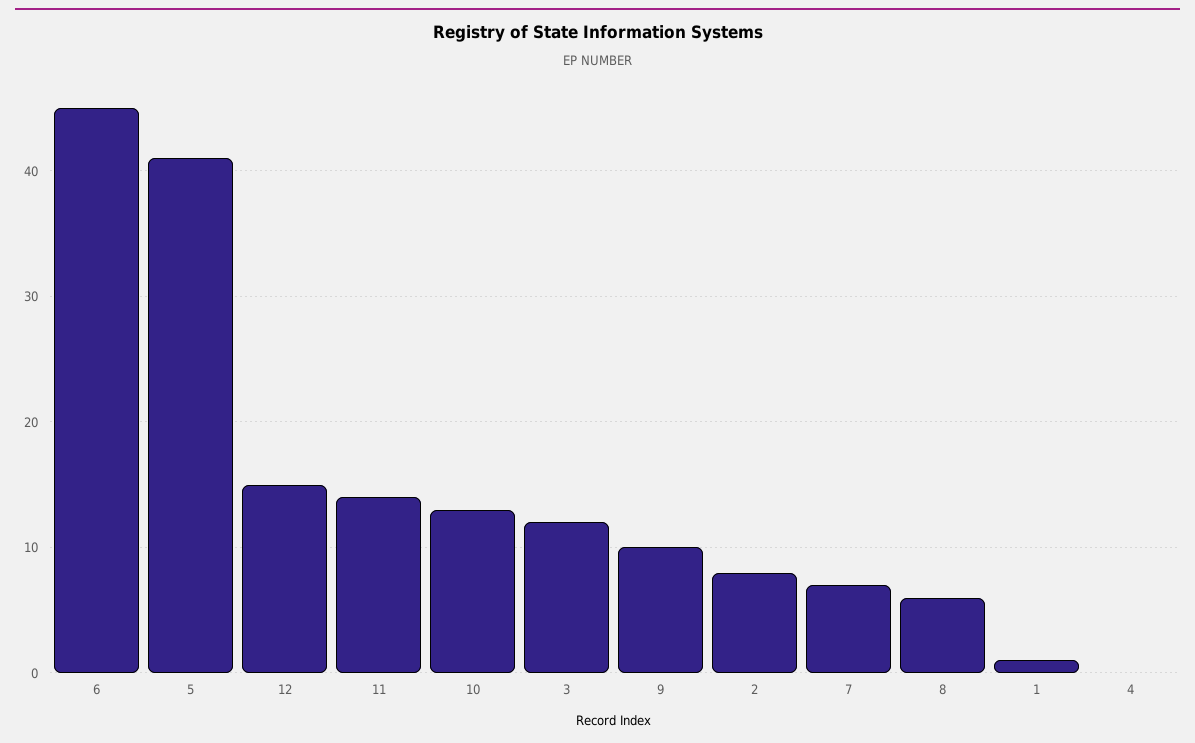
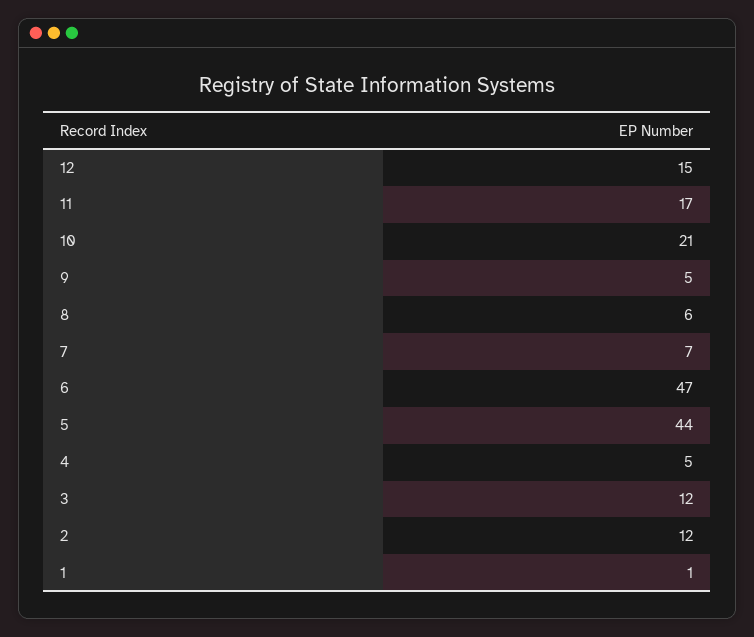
  {
-   "6": 45,
+   "6": 47,
-   "5": 41,
+   "5": 44,
    "12": 15,
-   "11": 14,
+   "11": 17,
-   "10": 13,
+   "10": 21,
    "3": 12,
-   "9": 10,
+   "9": 5,
-   "2": 8,
+   "2": 12,
    "7": 7,
    "8": 6,
    "1": 1,
-   "4": 0
+   "4": 5
  }

